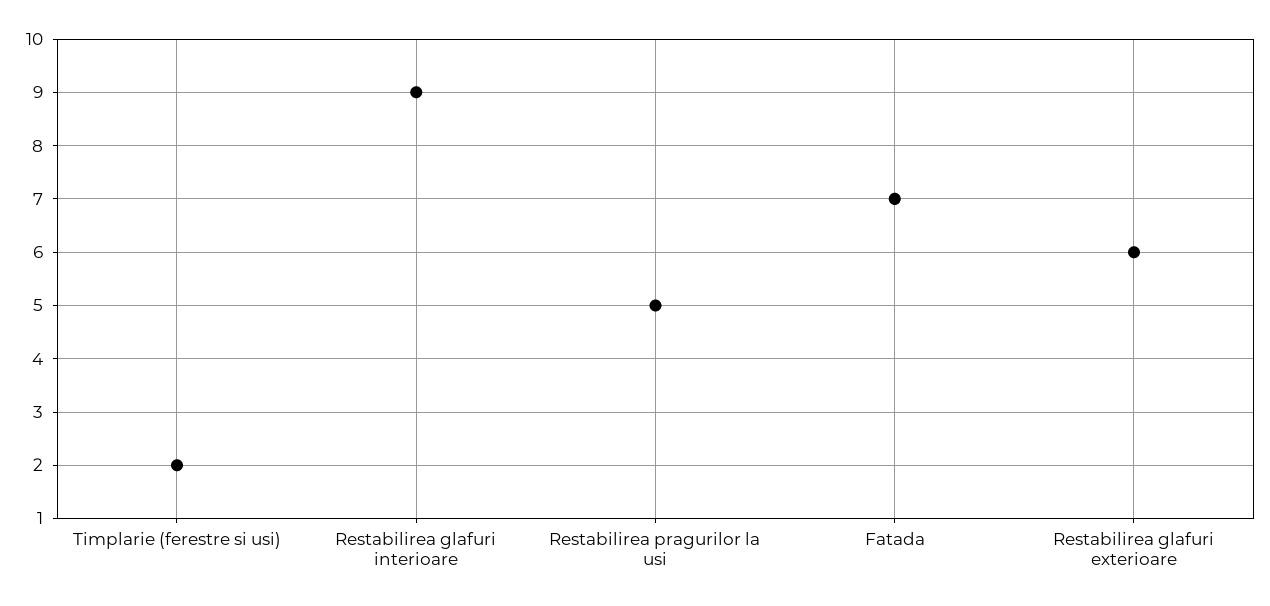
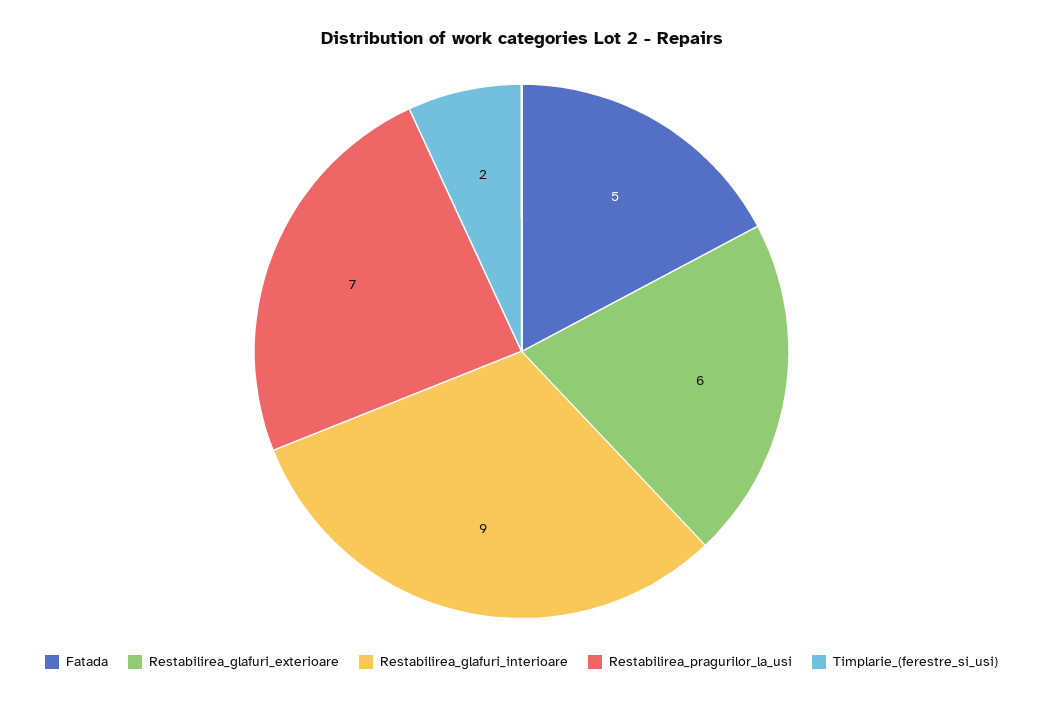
  {
    "Timplarie (ferestre si usi)": 2,
    "Restabilirea glafuri interioare": 9,
-   "Restabilirea pragurilor la usi": 5,
+   "Restabilirea pragurilor la usi": 7,
-   "Fatada": 7,
+   "Fatada": 5,
    "Restabilirea glafuri exterioare": 6
  }

